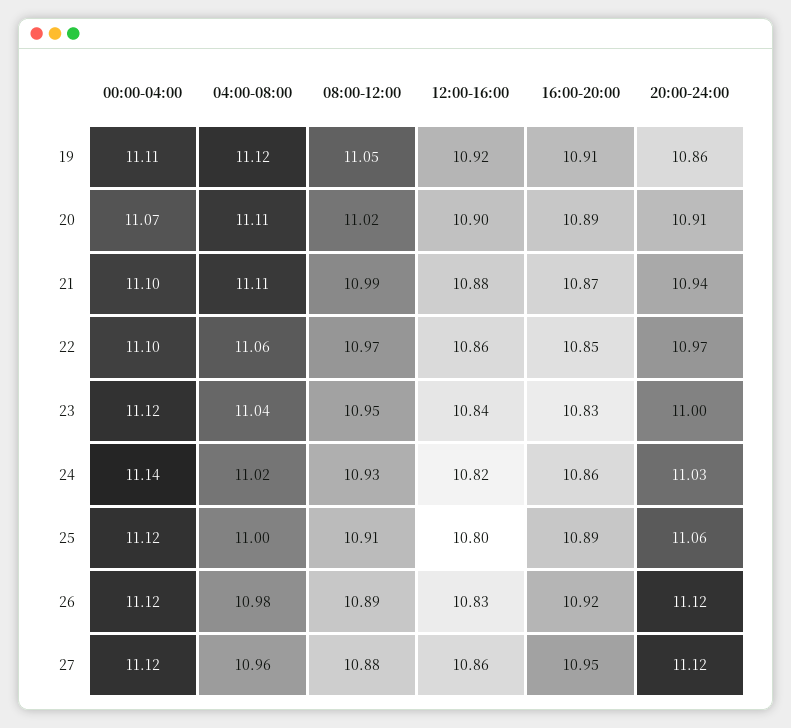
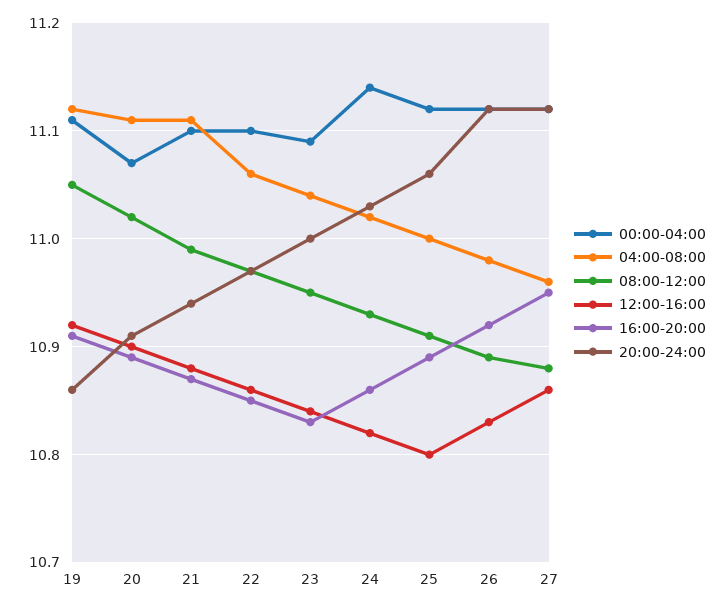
  {
    "00:00-04:00": {
      "19": 11.11,
      "20": 11.07,
      "21": 11.1,
      "22": 11.1,
-     "23": 11.12,
+     "23": 11.09,
      "24": 11.14,
      "25": 11.12,
      "26": 11.12,
      "27": 11.12
    },
    "04:00-08:00": {
      "19": 11.12,
      "20": 11.11,
      "21": 11.11,
      "22": 11.06,
      "23": 11.04,
      "24": 11.02,
      "25": 11,
      "26": 10.98,
      "27": 10.96
    },
    "08:00-12:00": {
      "19": 11.05,
      "20": 11.02,
      "21": 10.99,
      "22": 10.97,
      "23": 10.95,
      "24": 10.93,
      "25": 10.91,
      "26": 10.89,
      "27": 10.88
    },
    "12:00-16:00": {
      "19": 10.92,
      "20": 10.9,
      "21": 10.88,
      "22": 10.86,
      "23": 10.84,
      "24": 10.82,
      "25": 10.8,
      "26": 10.83,
      "27": 10.86
    },
    "16:00-20:00": {
      "19": 10.91,
      "20": 10.89,
      "21": 10.87,
      "22": 10.85,
      "23": 10.83,
      "24": 10.86,
      "25": 10.89,
      "26": 10.92,
      "27": 10.95
    },
    "20:00-24:00": {
      "19": 10.86,
      "20": 10.91,
      "21": 10.94,
      "22": 10.97,
      "23": 11,
      "24": 11.03,
      "25": 11.06,
      "26": 11.12,
      "27": 11.12
    }
  }

